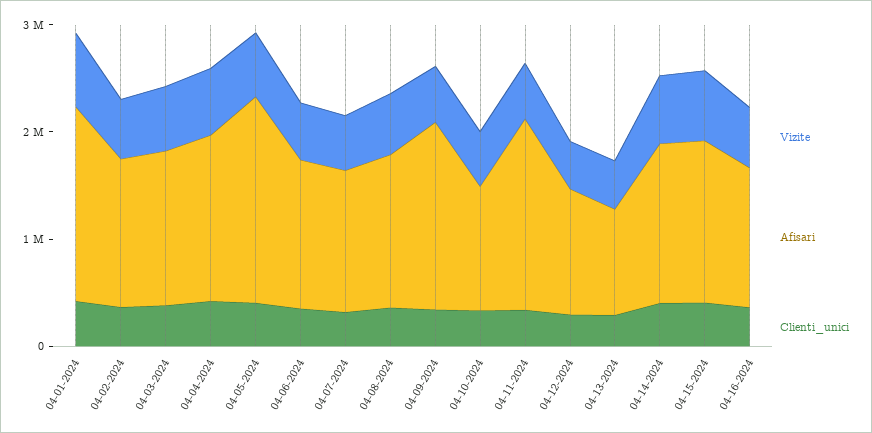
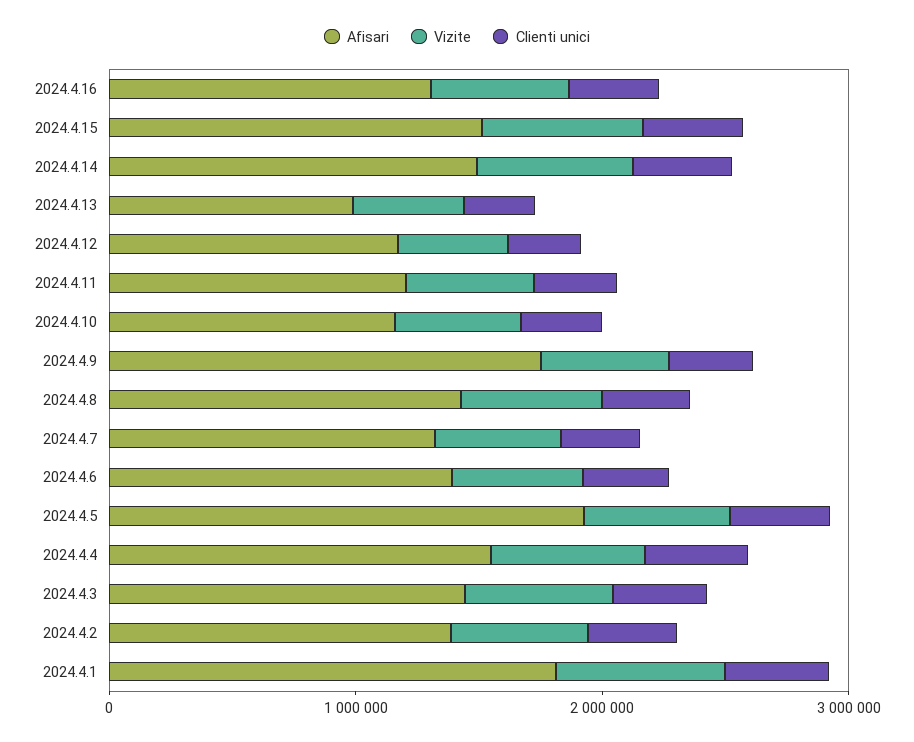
  {
    "Vizite": {
      "04-01-2024": 600000,
      "04-02-2024": 600000,
      "04-03-2024": 600000,
      "04-04-2024": 600000,
      "04-05-2024": 600000,
      "04-06-2024": 600000,
      "04-07-2024": 600000,
      "04-08-2024": 600000,
      "04-09-2024": 600000,
      "04-10-2024": 600000,
      "04-11-2024": 600000,
      "04-12-2024": 400000,
      "04-13-2024": 400000,
      "04-14-2024": 600000,
      "04-15-2024": 600000,
      "04-16-2024": 600000
    },
    "Afisari": {
      "04-01-2024": 1800000,
      "04-02-2024": 1400000,
      "04-03-2024": 1400000,
      "04-04-2024": 1600000,
      "04-05-2024": 2000000,
      "04-06-2024": 1400000,
      "04-07-2024": 1400000,
      "04-08-2024": 1400000,
      "04-09-2024": 1800000,
      "04-10-2024": 1200000,
-     "04-11-2024": 1800000,
+     "04-11-2024": 1200000,
      "04-12-2024": 1200000,
      "04-13-2024": 1000000,
      "04-14-2024": 1400000,
      "04-15-2024": 1600000,
      "04-16-2024": 1400000
    },
    "Clienti_unici": {
      "04-01-2024": 400000,
      "04-02-2024": 400000,
      "04-03-2024": 400000,
      "04-04-2024": 400000,
      "04-05-2024": 400000,
      "04-06-2024": 400000,
      "04-07-2024": 400000,
      "04-08-2024": 400000,
      "04-09-2024": 400000,
      "04-10-2024": 400000,
      "04-11-2024": 400000,
      "04-12-2024": 200000,
      "04-13-2024": 200000,
      "04-14-2024": 400000,
      "04-15-2024": 400000,
      "04-16-2024": 400000
    }
  }

